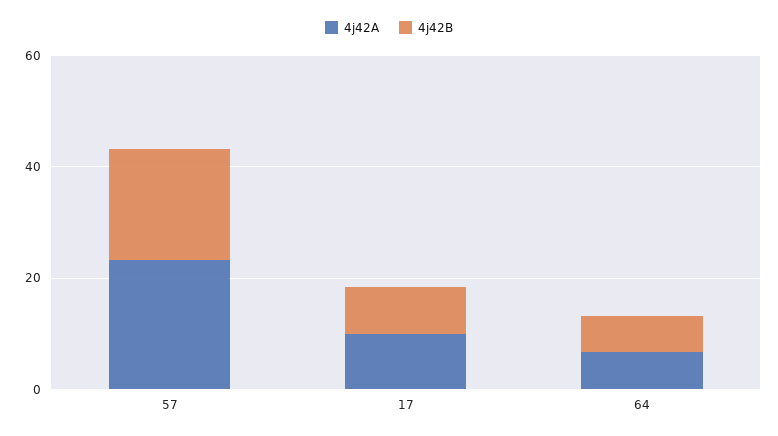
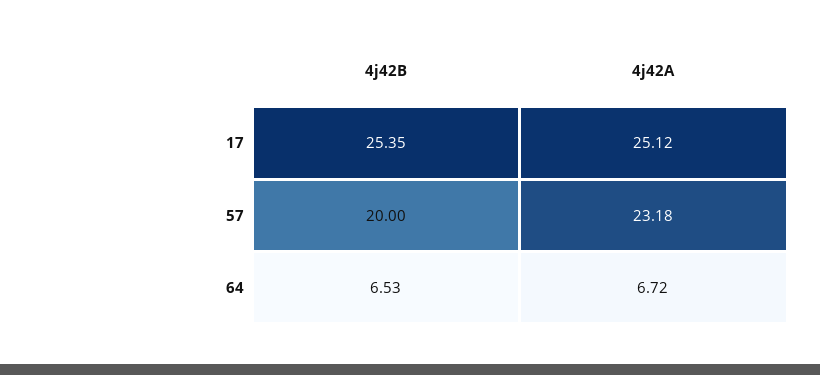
  {
    "4j42A": {
      "57": 23.18,
-     "17": 10,
+     "17": 25.12,
      "64": 6.72
    },
    "4j42B": {
      "57": 20,
-     "17": 10,
+     "17": 25.35,
      "64": 6.53
    }
  }

